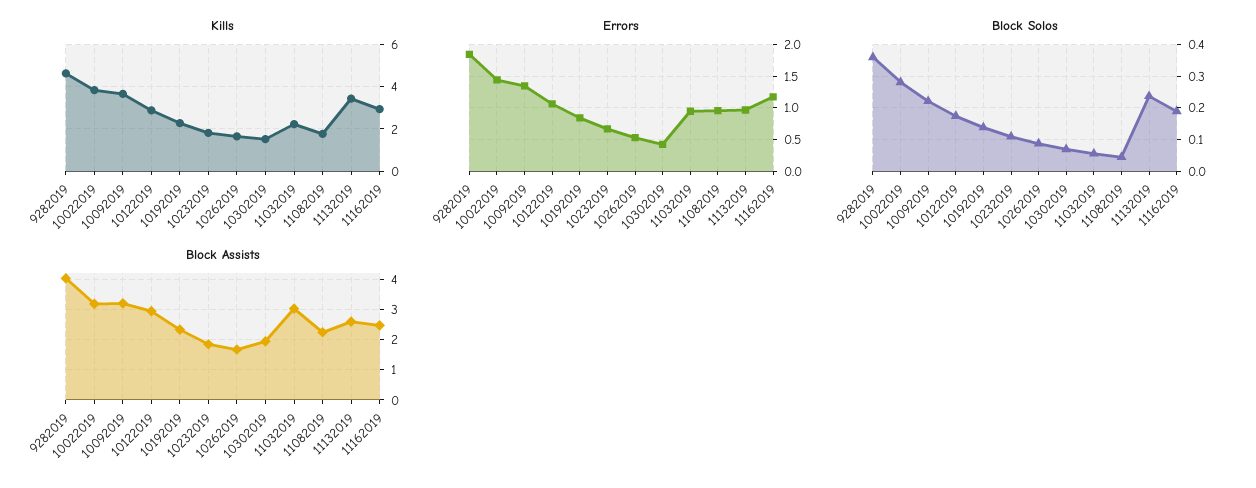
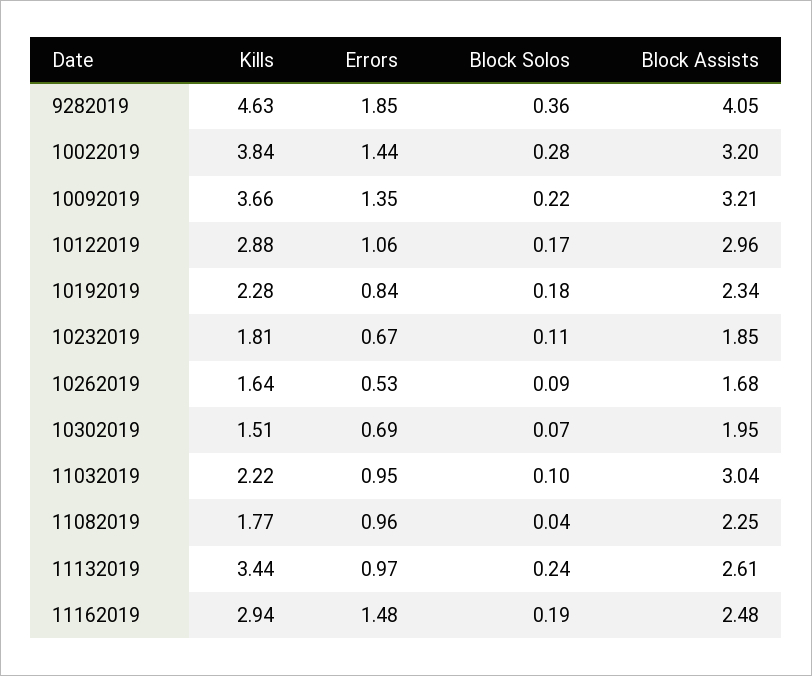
  {
    "Kills": {
      "9282019": 4.63,
      "10022019": 3.84,
      "10092019": 3.66,
      "10122019": 2.88,
      "10192019": 2.28,
      "10232019": 1.81,
      "10262019": 1.64,
      "10302019": 1.51,
      "11032019": 2.22,
      "11082019": 1.77,
      "11132019": 3.44,
      "11162019": 2.94
    },
    "Errors": {
      "9282019": 1.85,
      "10022019": 1.44,
      "10092019": 1.35,
      "10122019": 1.06,
      "10192019": 0.84,
      "10232019": 0.67,
      "10262019": 0.53,
-     "10302019": 0.4,
+     "10302019": 0.69,
      "11032019": 0.95,
      "11082019": 0.96,
      "11132019": 0.97,
-     "11162019": 1.2
+     "11162019": 1.48
    },
    "Block Solos": {
      "9282019": 0.36,
      "10022019": 0.28,
      "10092019": 0.22,
      "10122019": 0.17,
-     "10192019": 0.14,
+     "10192019": 0.18,
      "10232019": 0.11,
      "10262019": 0.09,
      "10302019": 0.07,
-     "11032019": 0.06,
+     "11032019": 0.1,
      "11082019": 0.04,
      "11132019": 0.24,
      "11162019": 0.19
    },
    "Block Assists": {
      "9282019": 4.05,
      "10022019": 3.2,
      "10092019": 3.21,
      "10122019": 2.96,
      "10192019": 2.34,
      "10232019": 1.85,
      "10262019": 1.68,
      "10302019": 1.95,
      "11032019": 3.04,
      "11082019": 2.25,
      "11132019": 2.61,
      "11162019": 2.48
    }
  }

